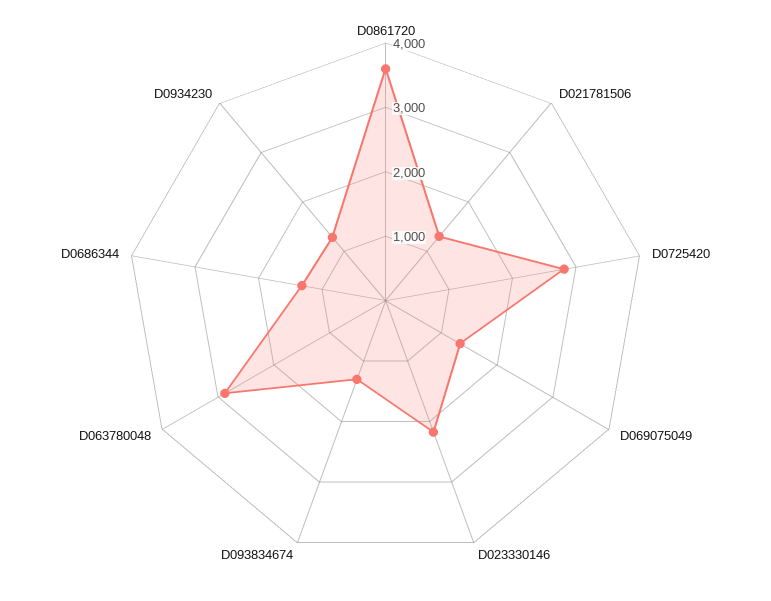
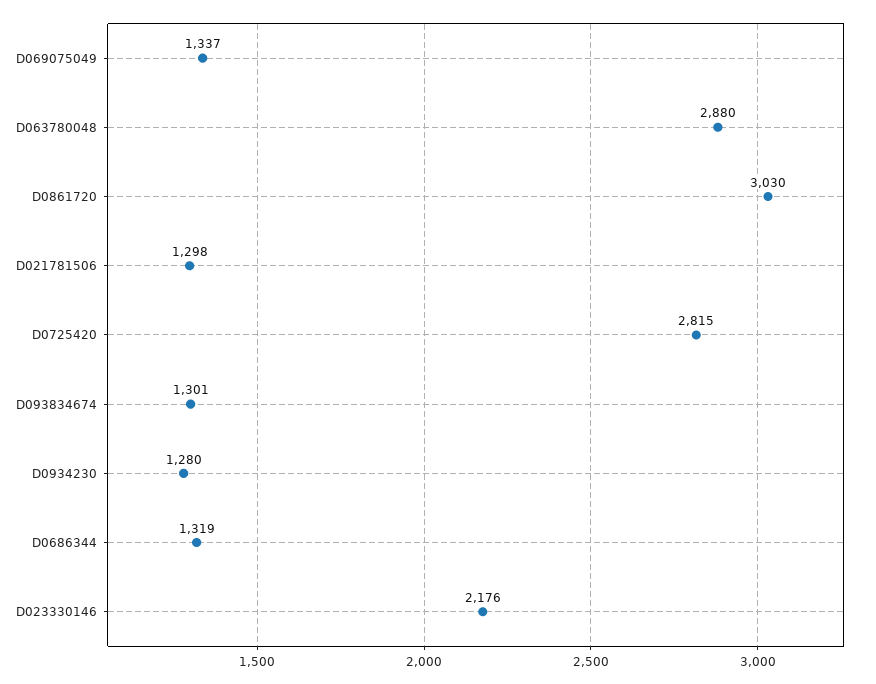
  {
-   "D0861720": 3600,
+   "D0861720": 3030,
    "D021781506": 1298,
    "D0725420": 2815,
    "D069075049": 1337,
    "D023330146": 2176,
    "D093834674": 1301,
    "D063780048": 2880,
    "D0686344": 1319,
    "D0934230": 1280
  }

